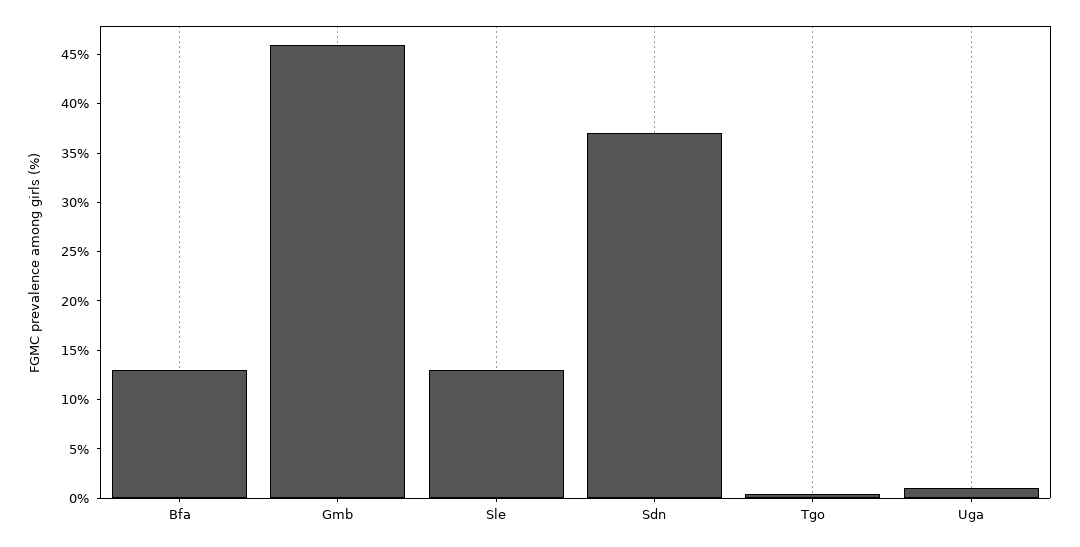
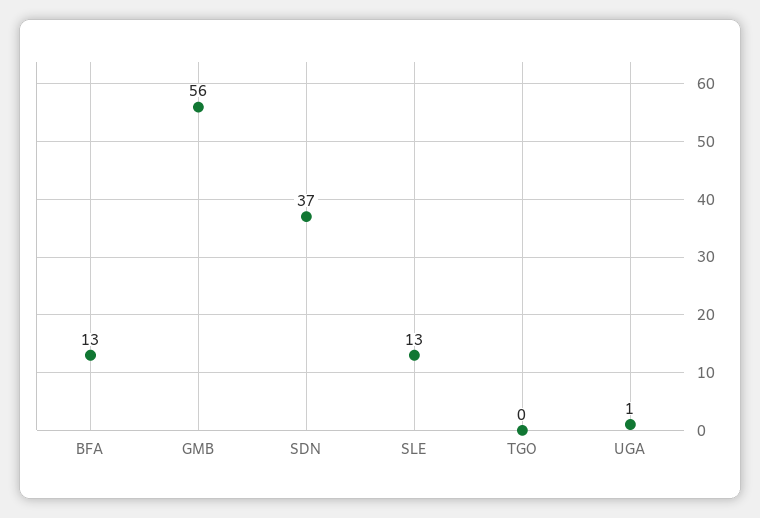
  {
    "Bfa": 13,
-   "Gmb": 46,
+   "Gmb": 56,
    "Sle": 13,
    "Sdn": 37,
    "Tgo": 0,
    "Uga": 1
  }

